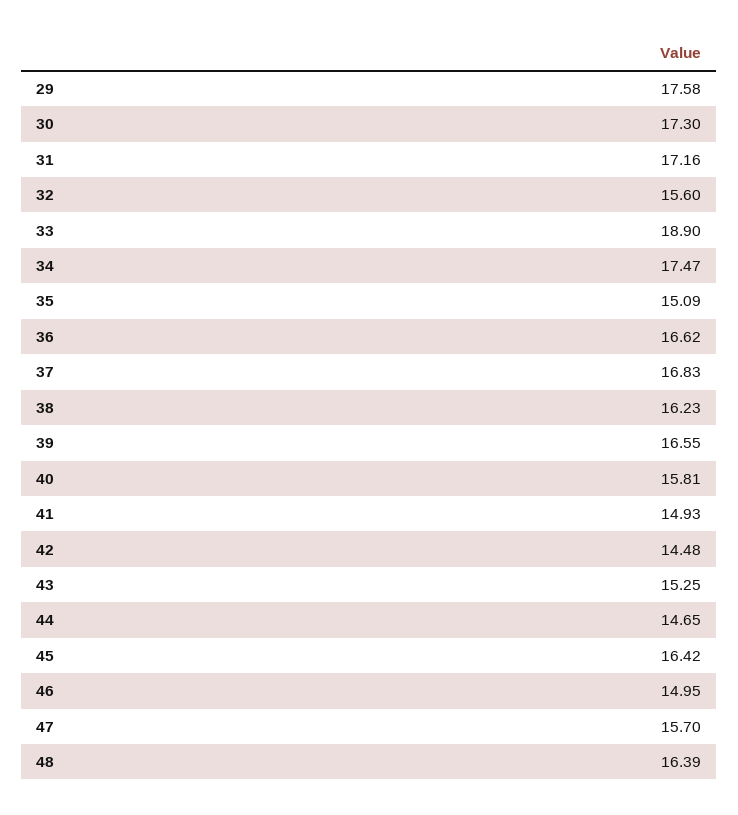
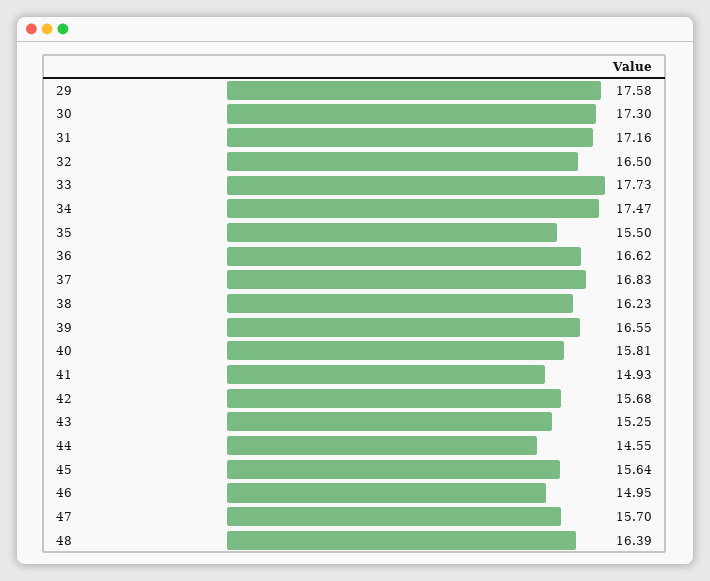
  {
    "29": 17.58,
    "30": 17.3,
    "31": 17.16,
-   "32": 15.6,
+   "32": 16.5,
-   "33": 18.9,
+   "33": 17.73,
    "34": 17.47,
-   "35": 15.09,
+   "35": 15.5,
    "36": 16.62,
    "37": 16.83,
    "38": 16.23,
    "39": 16.55,
    "40": 15.81,
    "41": 14.93,
-   "42": 14.48,
+   "42": 15.68,
    "43": 15.25,
-   "44": 14.65,
+   "44": 14.55,
-   "45": 16.42,
+   "45": 15.64,
    "46": 14.95,
    "47": 15.7,
    "48": 16.39
  }

